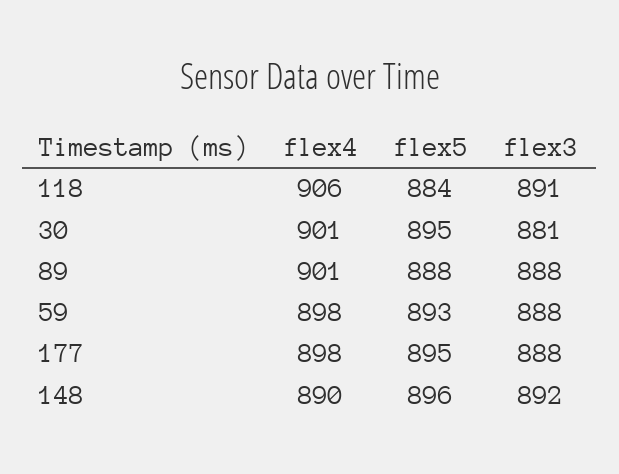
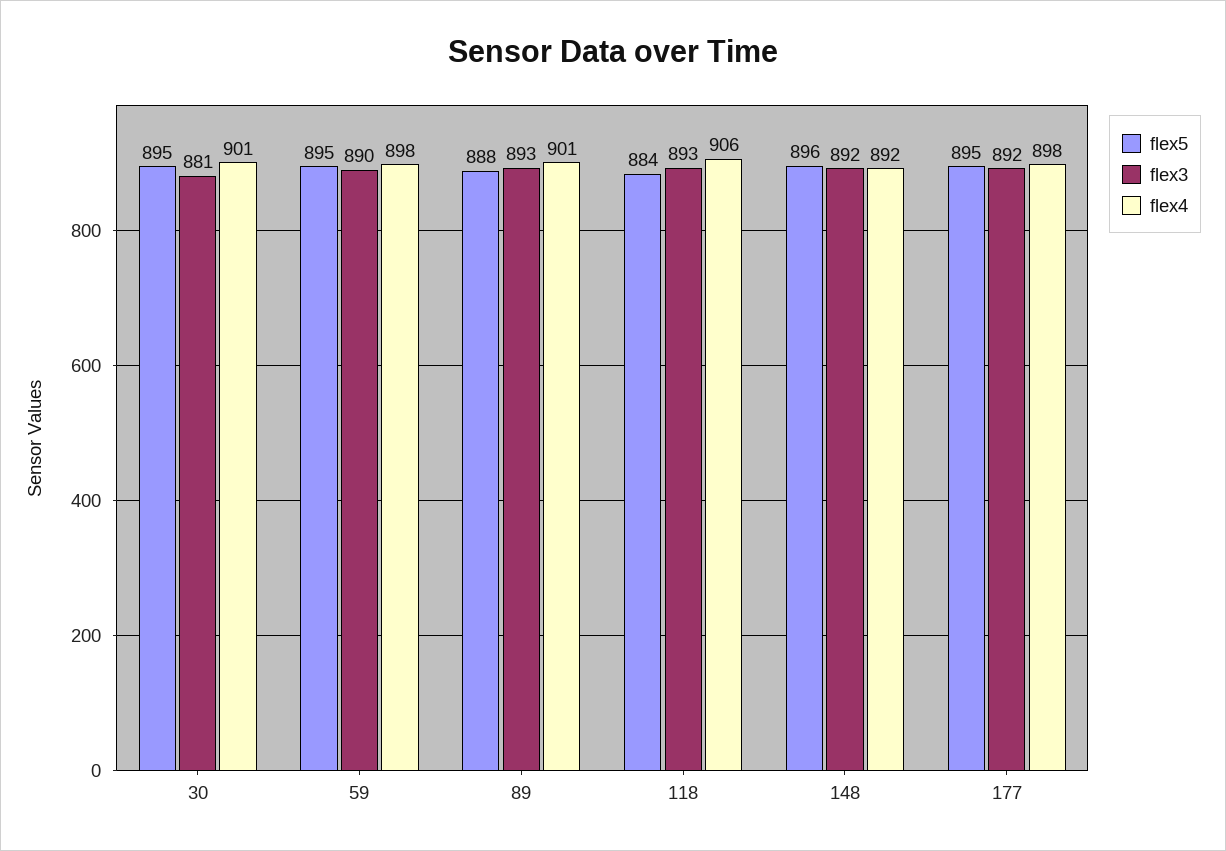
  {
    "flex4": {
      "118": 906,
      "30": 901,
      "89": 901,
      "59": 898,
      "177": 898,
-     "148": 890
+     "148": 892
    },
    "flex5": {
      "118": 884,
      "30": 895,
      "89": 888,
-     "59": 893,
+     "59": 895,
      "177": 895,
      "148": 896
    },
    "flex3": {
-     "118": 891,
+     "118": 893,
      "30": 881,
-     "89": 888,
+     "89": 893,
-     "59": 888,
+     "59": 890,
-     "177": 888,
+     "177": 892,
      "148": 892
    }
  }

